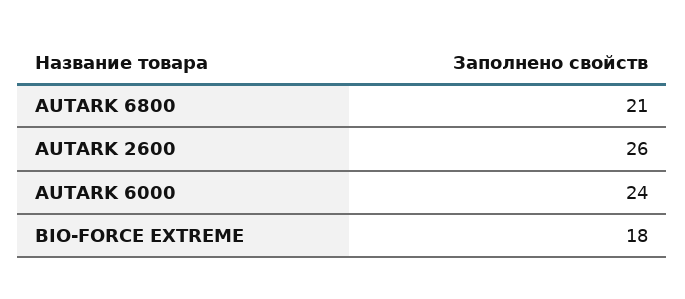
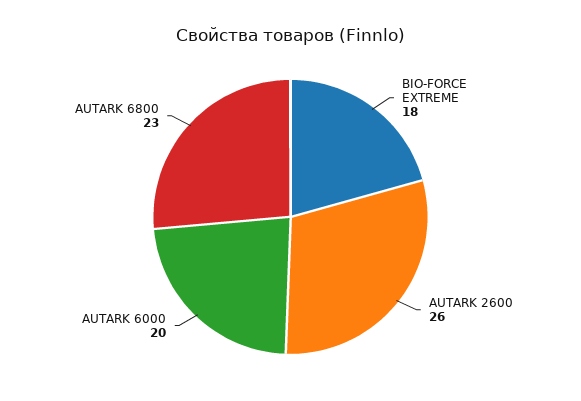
  {
-   "AUTARK 6800": 21,
+   "AUTARK 6800": 23,
    "AUTARK 2600": 26,
-   "AUTARK 6000": 24,
+   "AUTARK 6000": 20,
    "BIO-FORCE EXTREME": 18
  }

